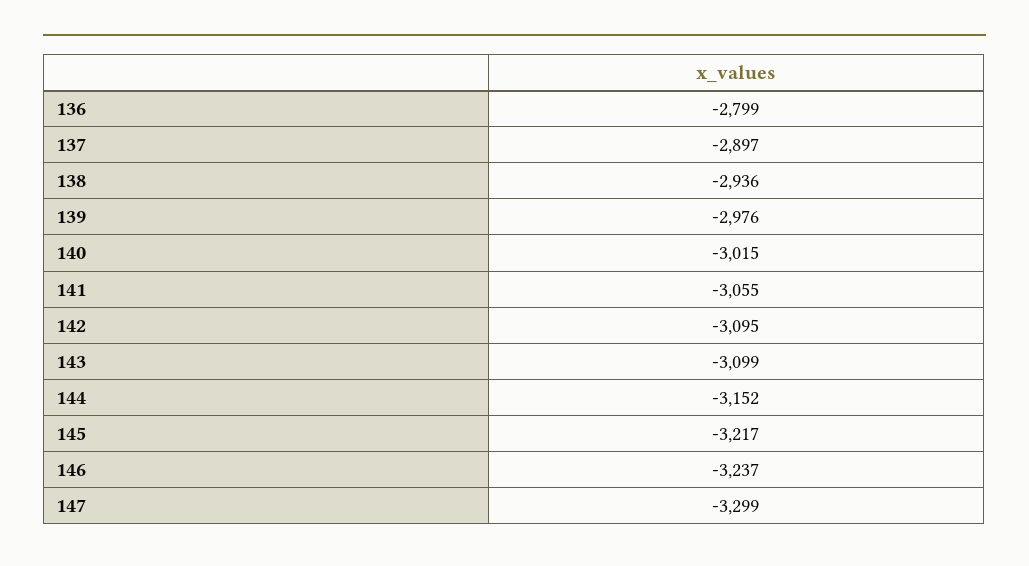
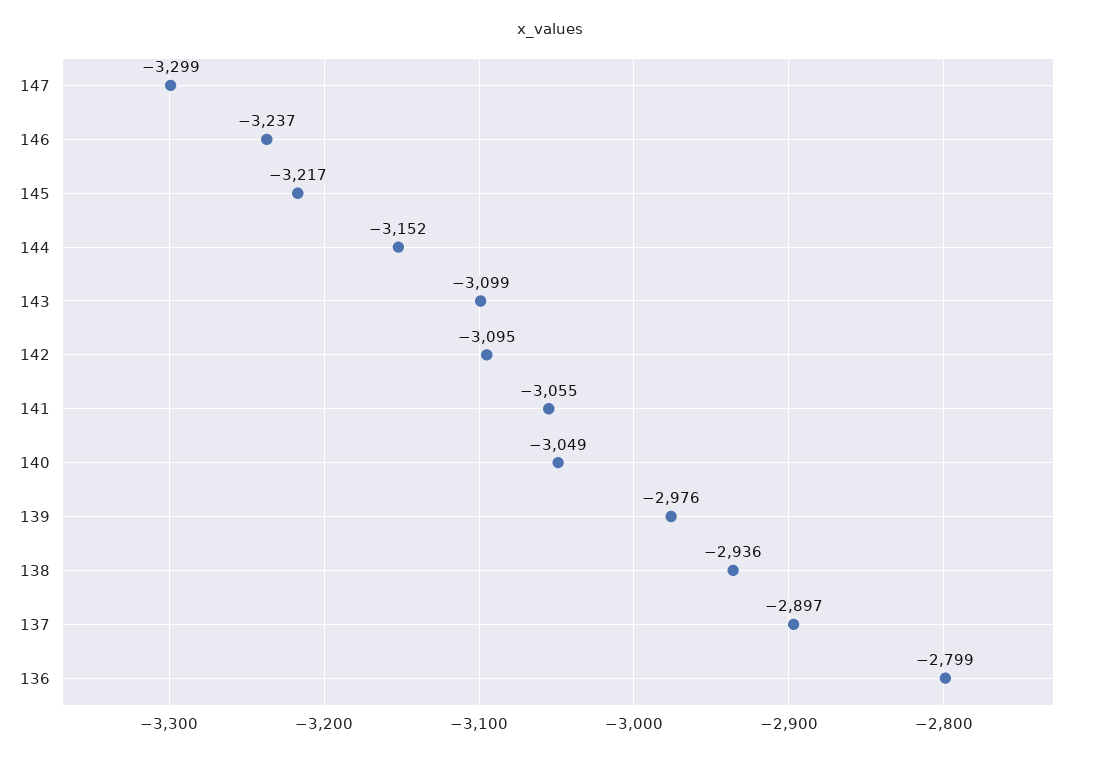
  {
    "136": -2799,
    "137": -2897,
    "138": -2936,
    "139": -2976,
-   "140": -3015,
+   "140": -3049,
    "141": -3055,
    "142": -3095,
    "143": -3099,
    "144": -3152,
    "145": -3217,
    "146": -3237,
    "147": -3299
  }

